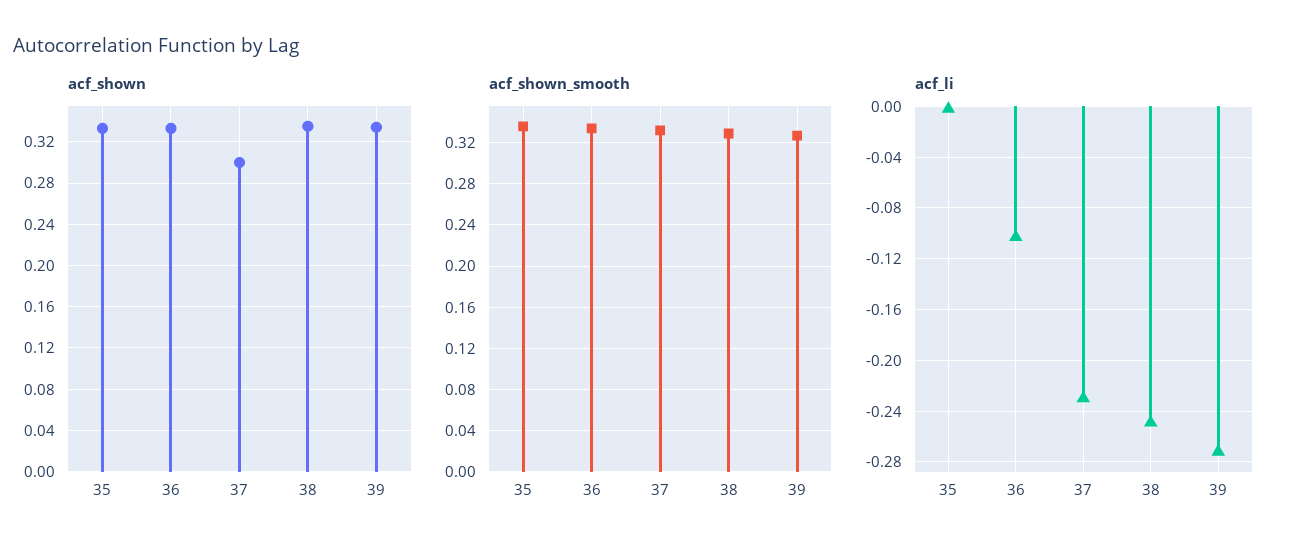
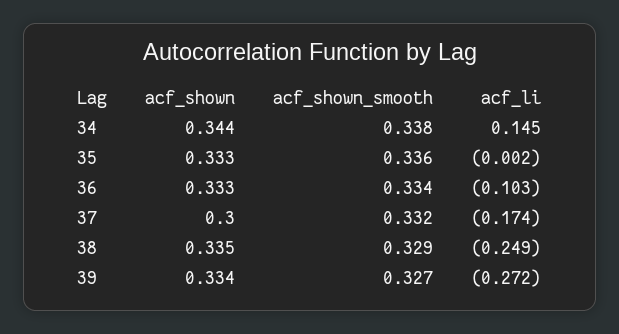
  {
    "acf_shown": {
      "35": 0.333,
      "36": 0.333,
      "37": 0.3,
      "38": 0.335,
-     "39": 0.334
+     "39": 0.334,
+     "34": 0.344
    },
    "acf_shown_smooth": {
      "35": 0.336,
      "36": 0.334,
      "37": 0.332,
      "38": 0.329,
-     "39": 0.327
+     "39": 0.327,
+     "34": 0.338
    },
    "acf_li": {
      "35": -0.002,
      "36": -0.103,
-     "37": -0.23,
+     "37": -0.174,
      "38": -0.249,
-     "39": -0.272
+     "39": -0.272,
+     "34": 0.145
    }
  }

